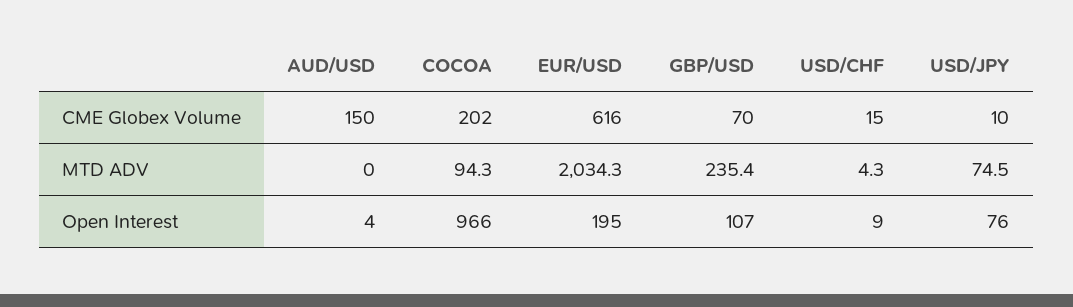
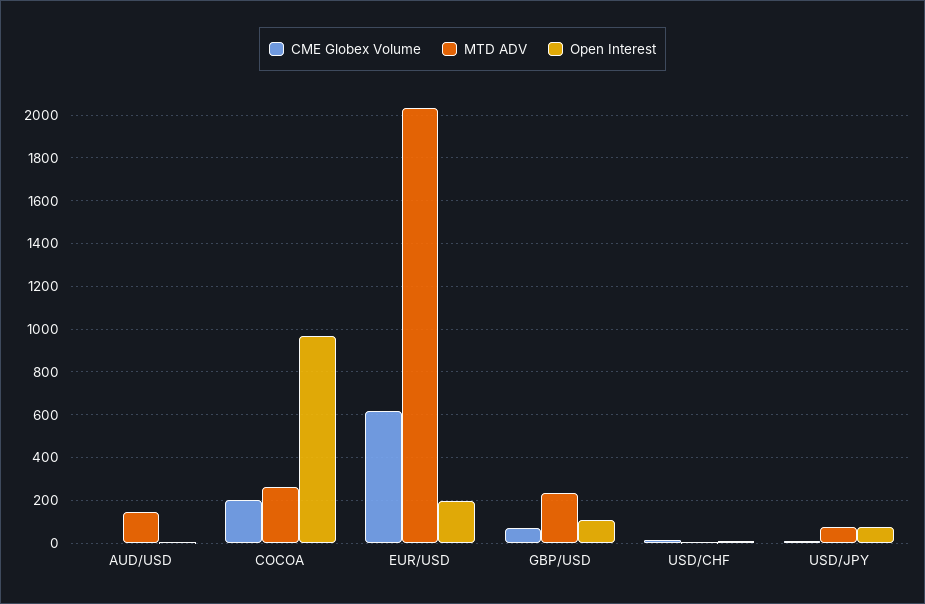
  {
    "CME Globex Volume": {
-     "AUD/USD": 150,
+     "AUD/USD": 0,
      "COCOA": 202,
      "EUR/USD": 616,
      "GBP/USD": 70,
      "USD/CHF": 15,
      "USD/JPY": 10
    },
    "MTD ADV": {
-     "AUD/USD": 0,
+     "AUD/USD": 150,
-     "COCOA": 94.3,
+     "COCOA": 250,
      "EUR/USD": 2034.3,
      "GBP/USD": 235.4,
      "USD/CHF": 4.3,
      "USD/JPY": 74.5
    },
    "Open Interest": {
      "AUD/USD": 4,
      "COCOA": 966,
      "EUR/USD": 195,
      "GBP/USD": 107,
      "USD/CHF": 9,
      "USD/JPY": 76
    }
  }

